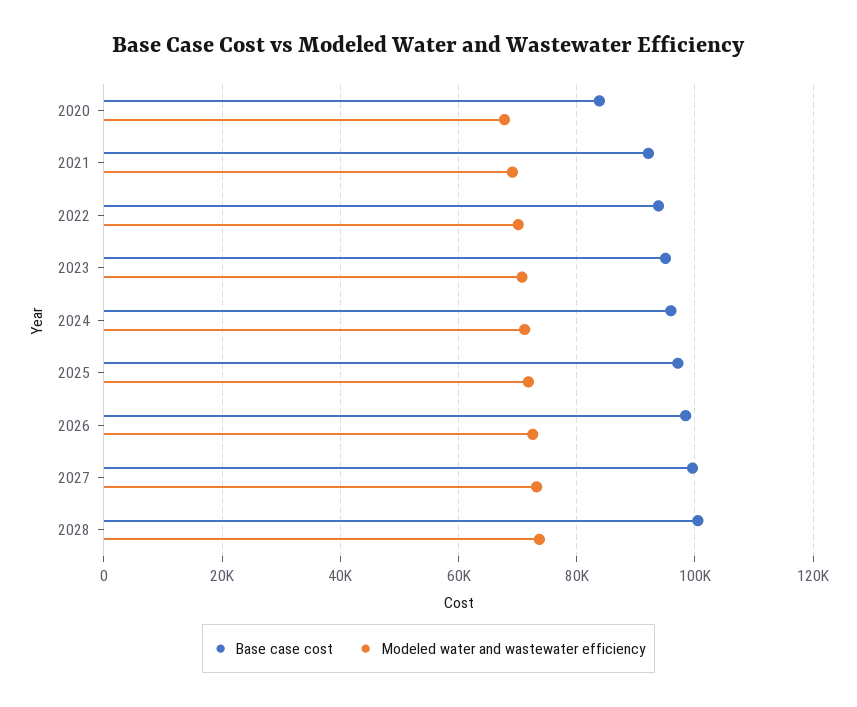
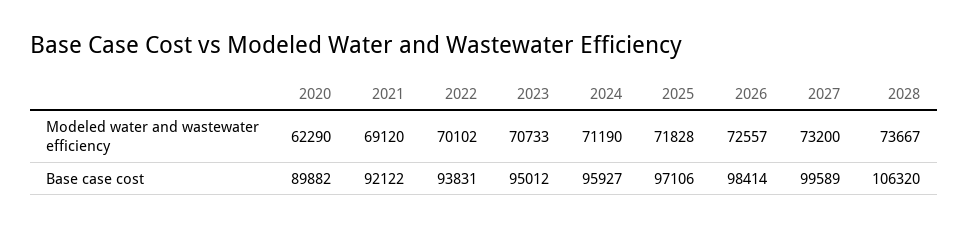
  {
    "Base case cost": {
-     "2020": 84000,
+     "2020": 89882,
      "2021": 92122,
      "2022": 93831,
      "2023": 95012,
      "2024": 95927,
      "2025": 97106,
      "2026": 98414,
      "2027": 99589,
-     "2028": 100000
+     "2028": 106320
    },
    "Modeled water and wastewater efficiency": {
-     "2020": 68000,
+     "2020": 62290,
      "2021": 69120,
      "2022": 70102,
      "2023": 70733,
      "2024": 71190,
      "2025": 71828,
      "2026": 72557,
      "2027": 73200,
      "2028": 73667
    }
  }

